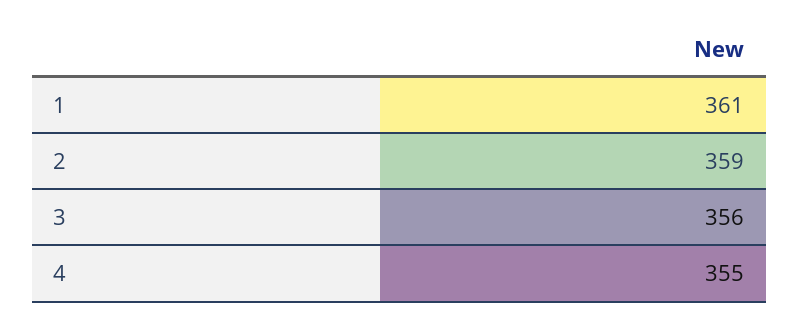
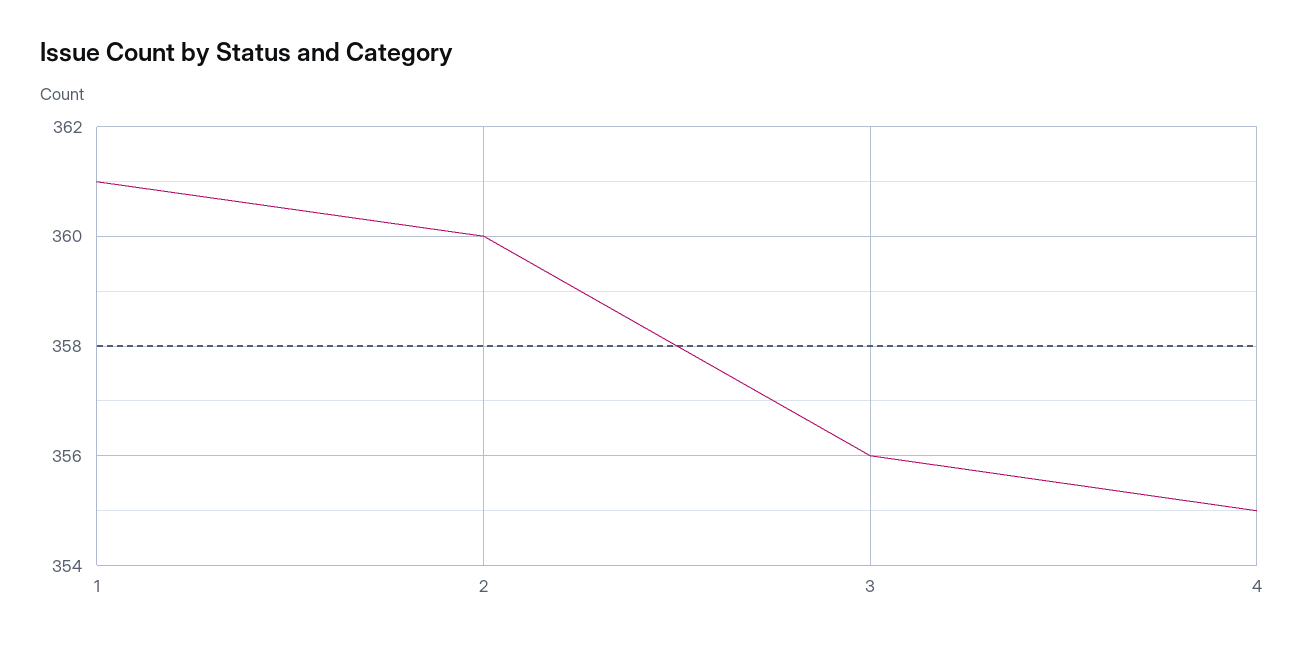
  {
    "1": 361,
-   "2": 359,
+   "2": 360,
    "3": 356,
    "4": 355
  }

